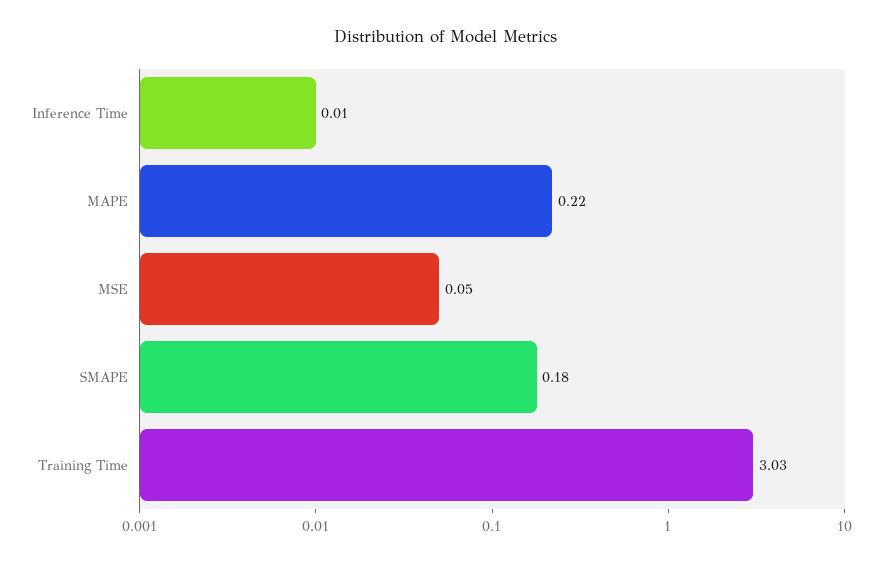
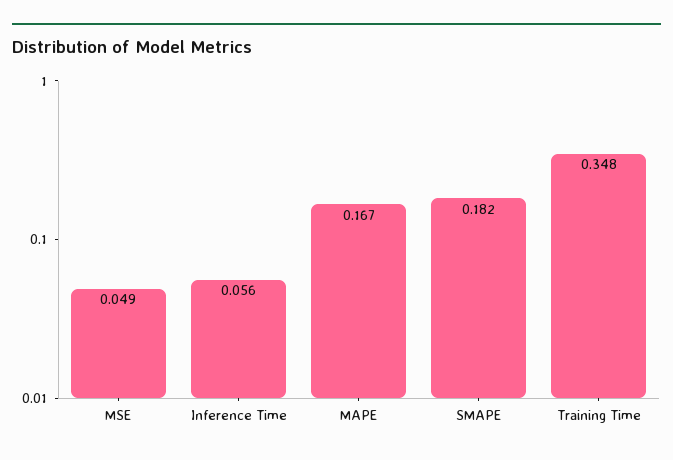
  {
-   "Inference Time": 0.01,
+   "Inference Time": 0.056,
-   "MAPE": 0.22,
+   "MAPE": 0.167,
    "MSE": 0.049,
    "SMAPE": 0.182,
-   "Training Time": 3.03
+   "Training Time": 0.348
  }

